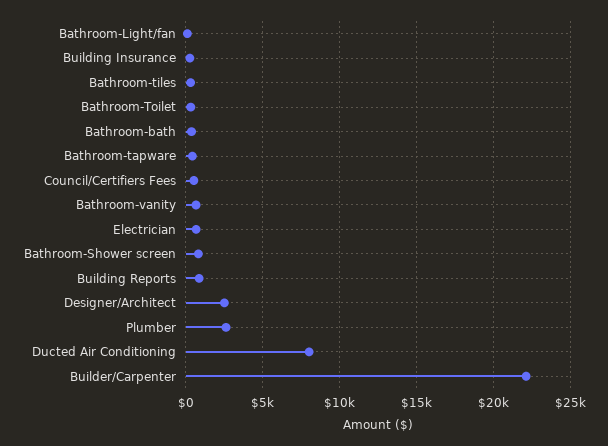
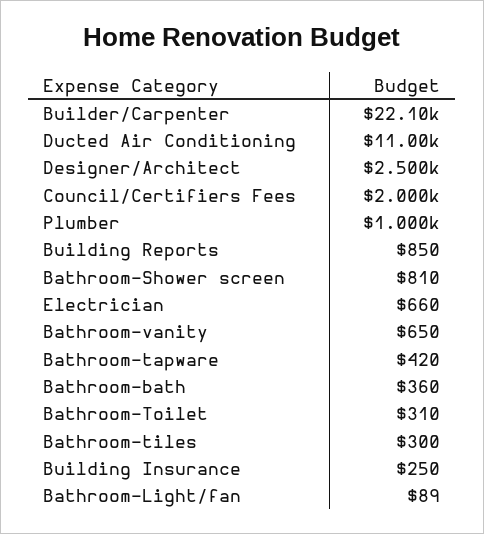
  {
    "Bathroom-Light/fan": 89,
    "Building Insurance": 250,
    "Bathroom-tiles": 300,
    "Bathroom-Toilet": 310,
    "Bathroom-bath": 360,
    "Bathroom-tapware": 420,
-   "Council/Certifiers Fees": 500,
+   "Council/Certifiers Fees": 2000,
    "Bathroom-vanity": 650,
    "Electrician": 660,
    "Bathroom-Shower screen": 810,
    "Building Reports": 850,
    "Designer/Architect": 2500,
-   "Plumber": 2500,
+   "Plumber": 1000,
-   "Ducted Air Conditioning": 8000,
+   "Ducted Air Conditioning": 11000,
    "Builder/Carpenter": 22100
  }

